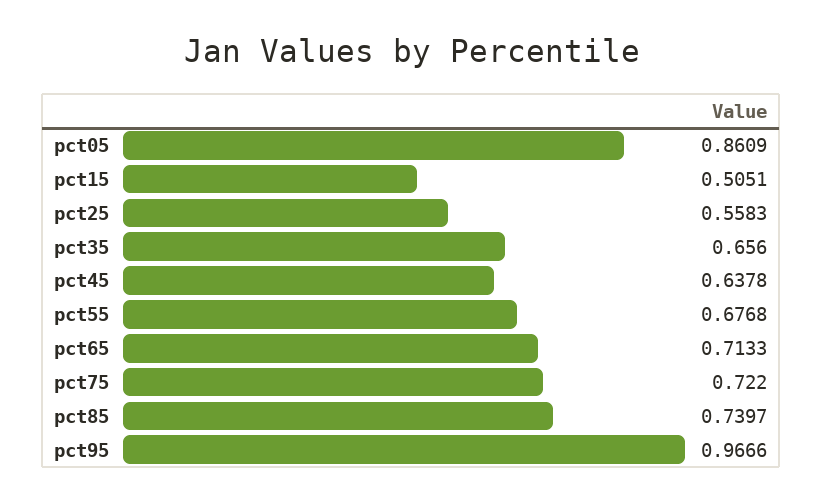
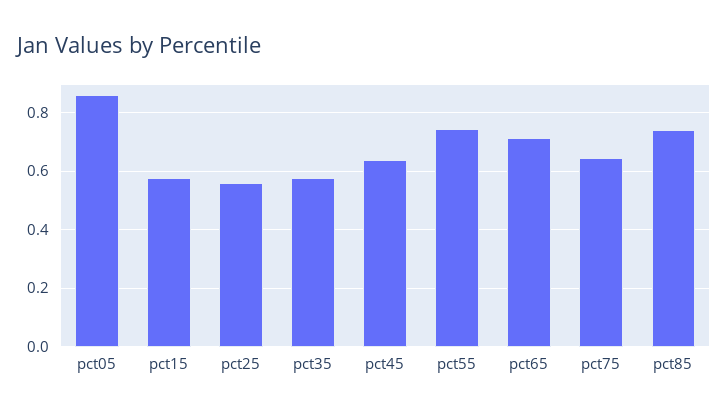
  {
    "pct05": 0.8609,
-   "pct15": 0.5051,
+   "pct15": 0.575,
    "pct25": 0.5583,
-   "pct35": 0.656,
+   "pct35": 0.575,
    "pct45": 0.6378,
-   "pct55": 0.6768,
+   "pct55": 0.75,
    "pct65": 0.7133,
-   "pct75": 0.722,
+   "pct75": 0.65,
-   "pct85": 0.7397,
+   "pct85": 0.7397
-   "pct95": 0.9666
  }

